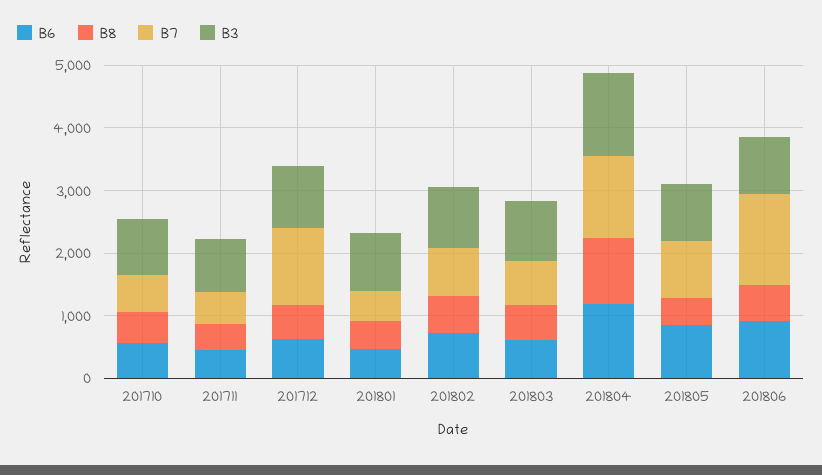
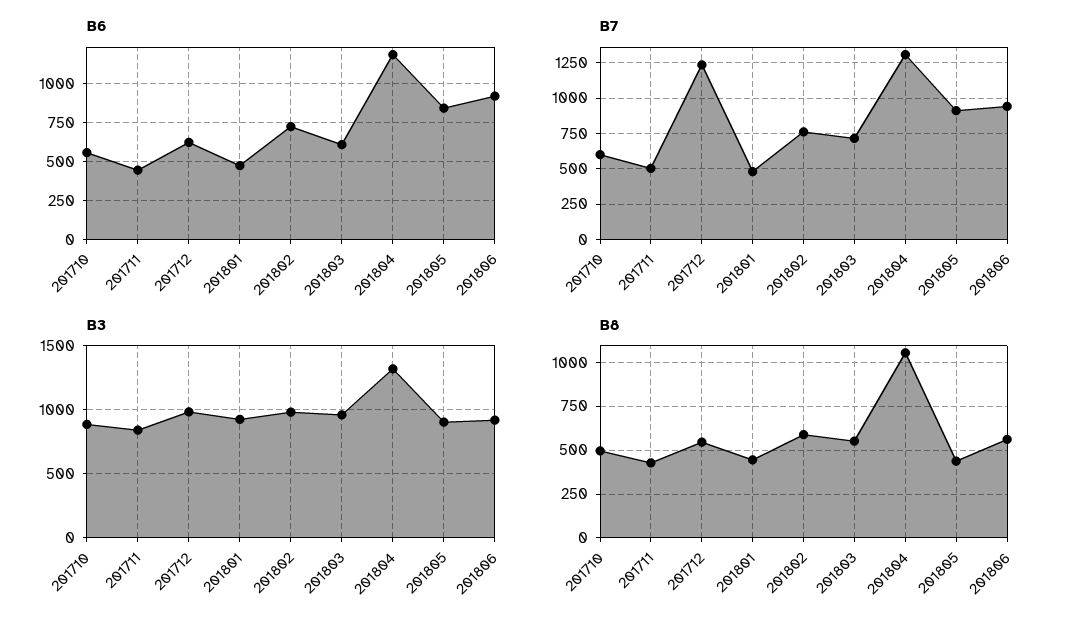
  {
    "B6": {
      "201710": 550,
      "201711": 450,
      "201712": 650,
      "201801": 500,
      "201802": 750,
      "201803": 600,
      "201804": 1200,
      "201805": 850,
      "201806": 900
    },
    "B8": {
      "201710": 500,
      "201711": 450,
      "201712": 550,
      "201801": 450,
      "201802": 600,
      "201803": 550,
      "201804": 1050,
      "201805": 450,
      "201806": 550
    },
    "B7": {
      "201710": 600,
      "201711": 500,
      "201712": 1250,
      "201801": 500,
      "201802": 750,
      "201803": 700,
      "201804": 1300,
      "201805": 900,
-     "201806": 1400
+     "201806": 950
    },
    "B3": {
      "201710": 900,
      "201711": 850,
      "201712": 1000,
      "201801": 900,
      "201802": 1000,
      "201803": 950,
      "201804": 1300,
      "201805": 900,
      "201806": 900
    }
  }

